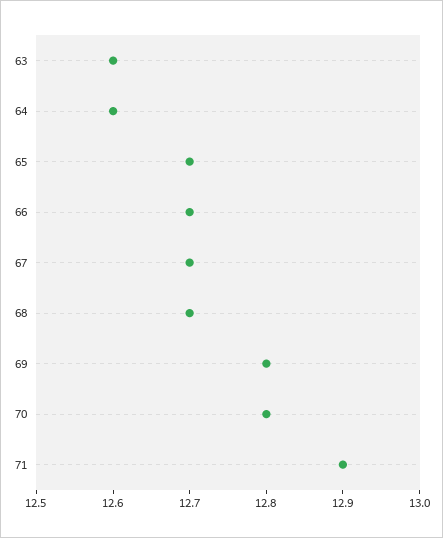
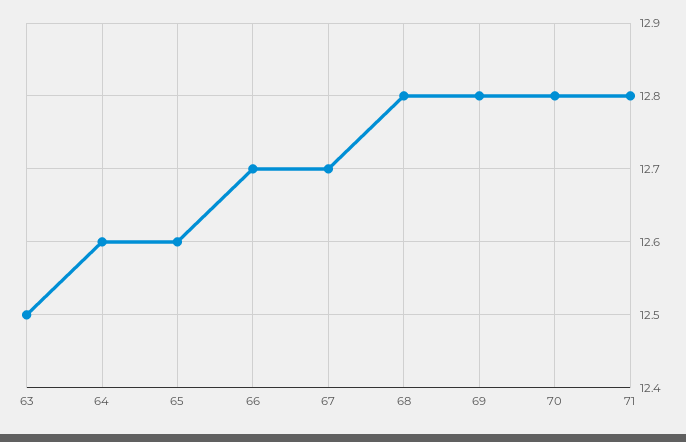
  {
-   "63": 12.6,
+   "63": 12.5,
    "64": 12.6,
-   "65": 12.7,
+   "65": 12.6,
    "66": 12.7,
    "67": 12.7,
-   "68": 12.7,
+   "68": 12.8,
    "69": 12.8,
    "70": 12.8,
-   "71": 12.9
+   "71": 12.8
  }

